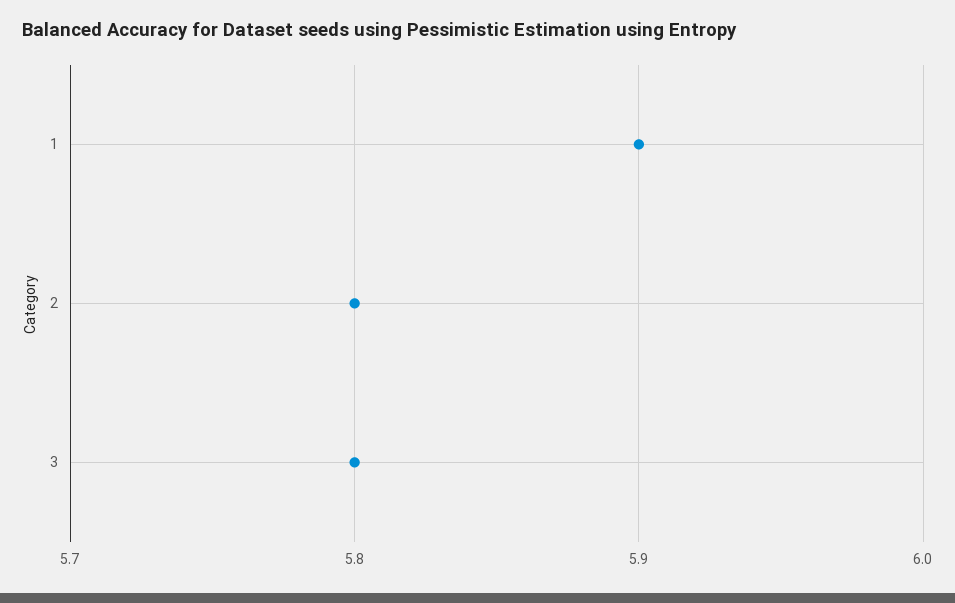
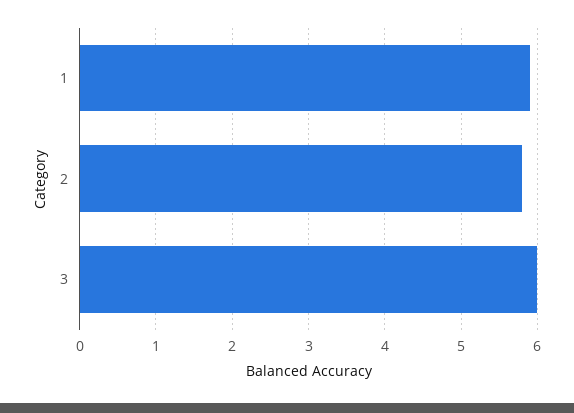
  {
    "1": 5.9,
    "2": 5.8,
-   "3": 5.8
+   "3": 6
  }

